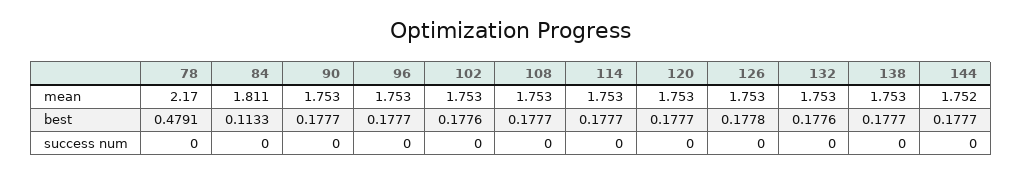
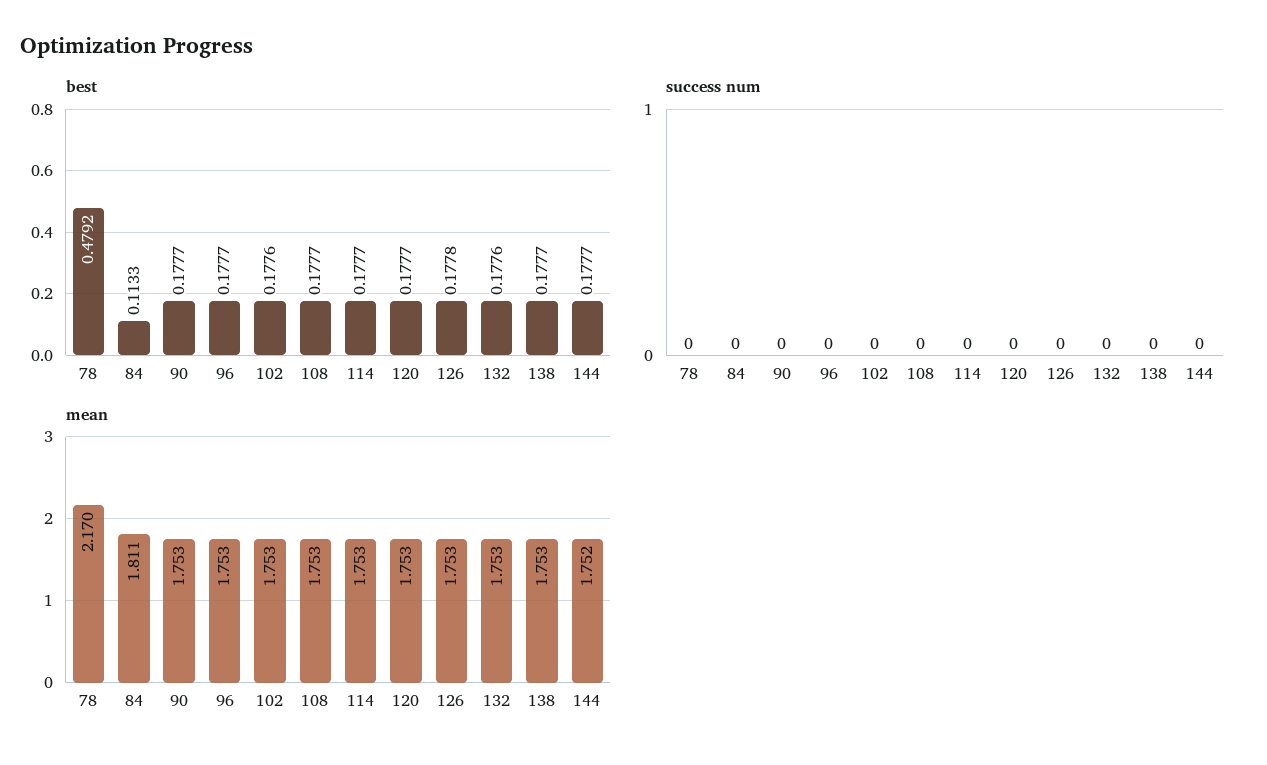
  {
    "mean": {
      "78": 2.17,
      "84": 1.811,
      "90": 1.753,
      "96": 1.753,
      "102": 1.753,
      "108": 1.753,
      "114": 1.753,
      "120": 1.753,
      "126": 1.753,
      "132": 1.753,
      "138": 1.753,
      "144": 1.752
    },
    "best": {
-     "78": 0.4791,
+     "78": 0.4792,
      "84": 0.1133,
      "90": 0.1777,
      "96": 0.1777,
      "102": 0.1776,
      "108": 0.1777,
      "114": 0.1777,
      "120": 0.1777,
      "126": 0.1778,
      "132": 0.1776,
      "138": 0.1777,
      "144": 0.1777
    },
    "success num": {
      "78": 0,
      "84": 0,
      "90": 0,
      "96": 0,
      "102": 0,
      "108": 0,
      "114": 0,
      "120": 0,
      "126": 0,
      "132": 0,
      "138": 0,
      "144": 0
    }
  }

